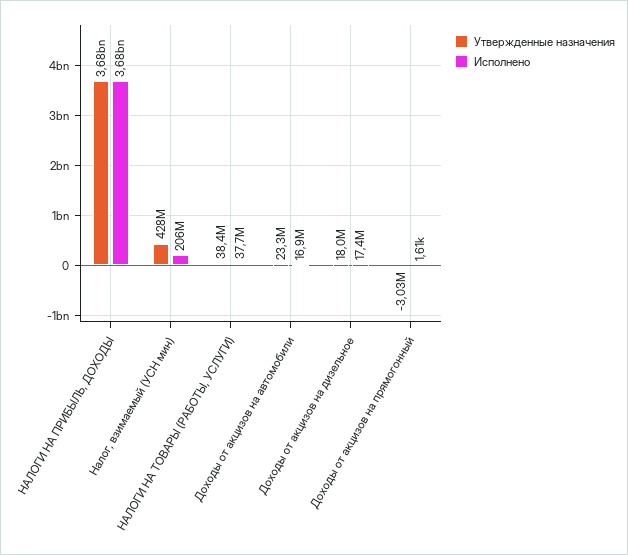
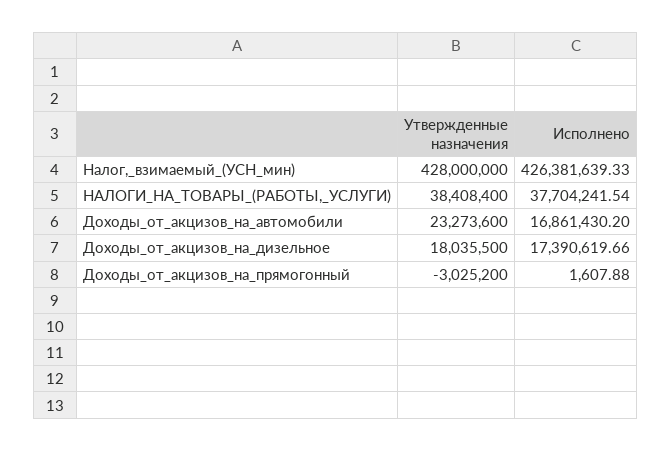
  {
    "Утвержденные назначения": {
-     "НАЛОГИ НА ПРИБЫЛЬ, ДОХОДЫ": 3680000000,
      "Налог, взимаемый (УСН мин)": 428000000,
      "НАЛОГИ НА ТОВАРЫ (РАБОТЫ, УСЛУГИ)": 38408400,
      "Доходы от акцизов на автомобили": 23273600,
      "Доходы от акцизов на дизельное": 18035500,
      "Доходы от акцизов на прямогонный": -3025200
    },
    "Исполнено": {
-     "НАЛОГИ НА ПРИБЫЛЬ, ДОХОДЫ": 3680000000,
-     "Налог, взимаемый (УСН мин)": 206000000,
+     "Налог, взимаемый (УСН мин)": 426381639.33,
      "НАЛОГИ НА ТОВАРЫ (РАБОТЫ, УСЛУГИ)": 37704241.54,
      "Доходы от акцизов на автомобили": 16861430.2,
      "Доходы от акцизов на дизельное": 17390619.66,
      "Доходы от акцизов на прямогонный": 1607.88
    }
  }

